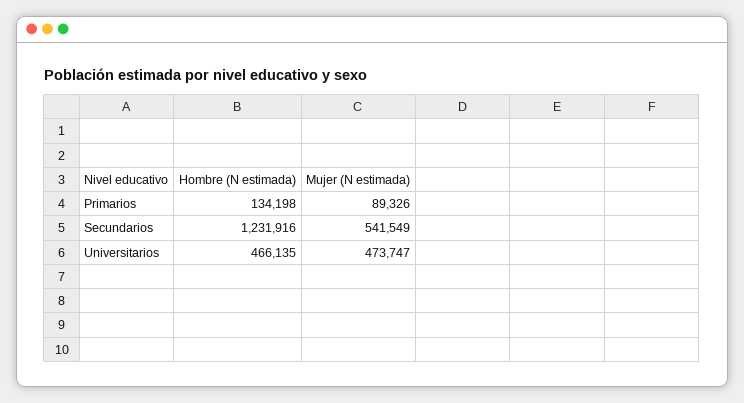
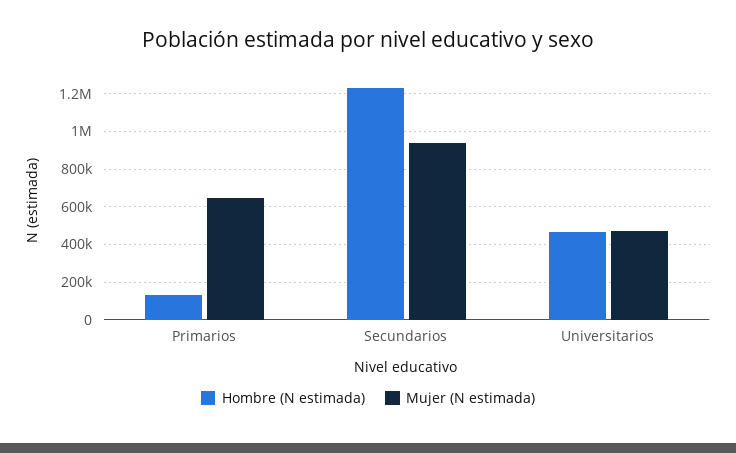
  {
    "Hombre (N estimada)": {
      "Primarios": 134198,
      "Secundarios": 1231916,
      "Universitarios": 466135
    },
    "Mujer (N estimada)": {
-     "Primarios": 89326,
+     "Primarios": 650000,
-     "Secundarios": 541549,
+     "Secundarios": 950000,
      "Universitarios": 473747
    }
  }

